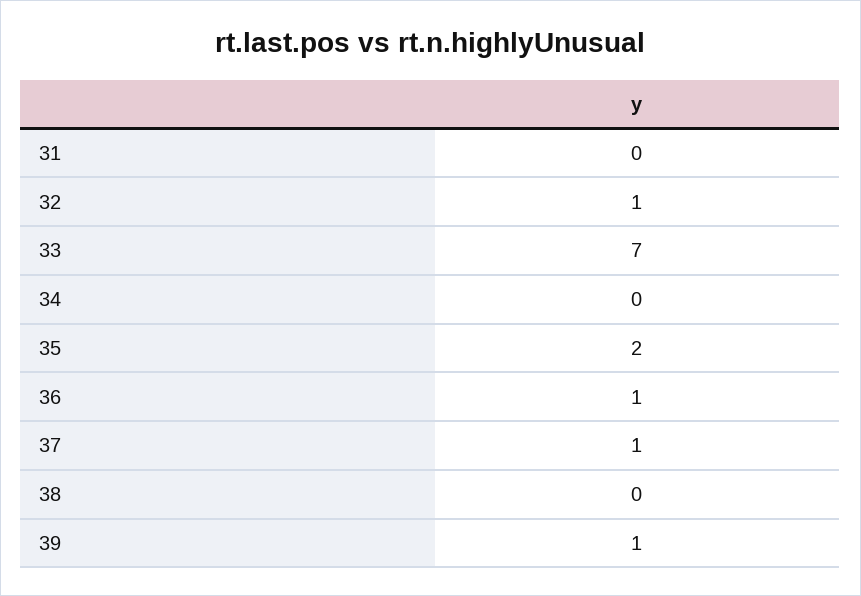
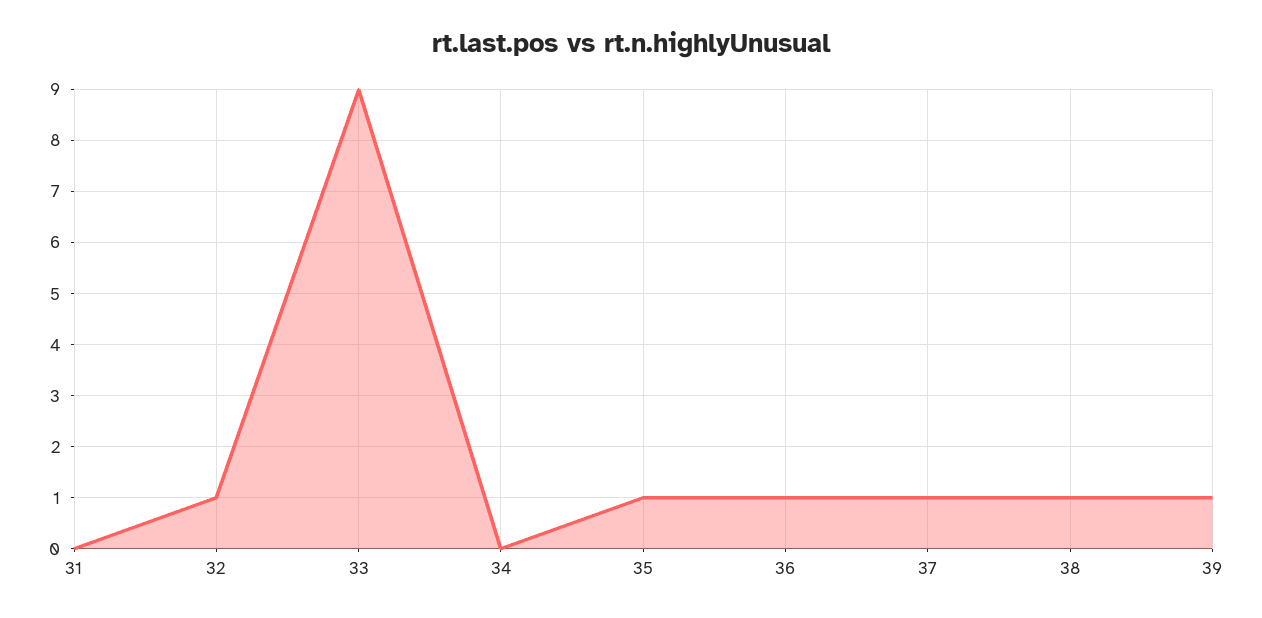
  {
    "31": 0,
    "32": 1,
-   "33": 7,
+   "33": 9,
    "34": 0,
-   "35": 2,
+   "35": 1,
    "36": 1,
    "37": 1,
-   "38": 0,
+   "38": 1,
    "39": 1
  }

